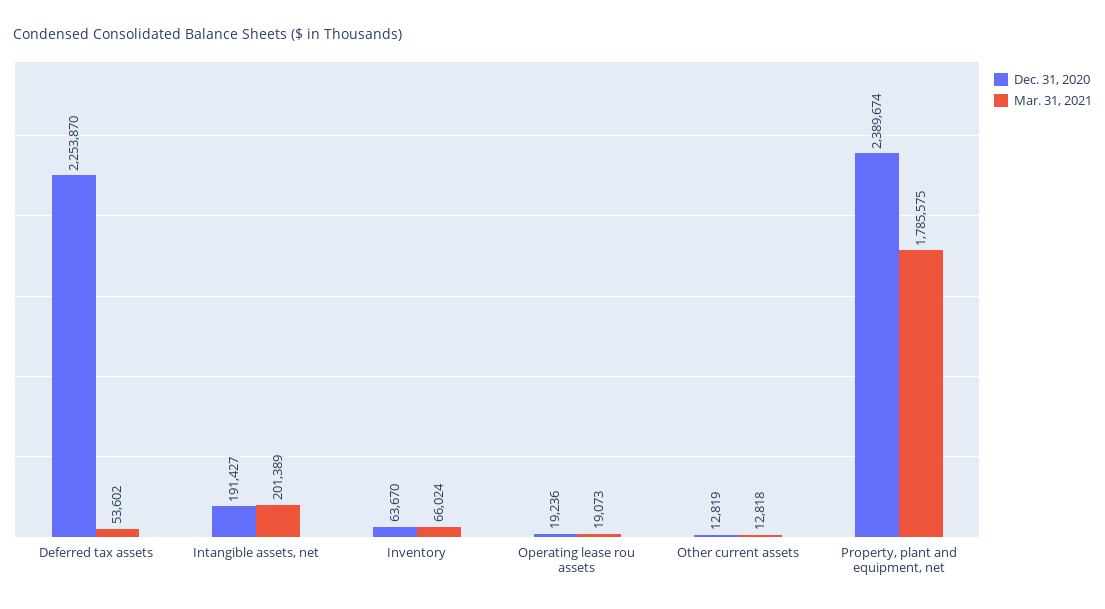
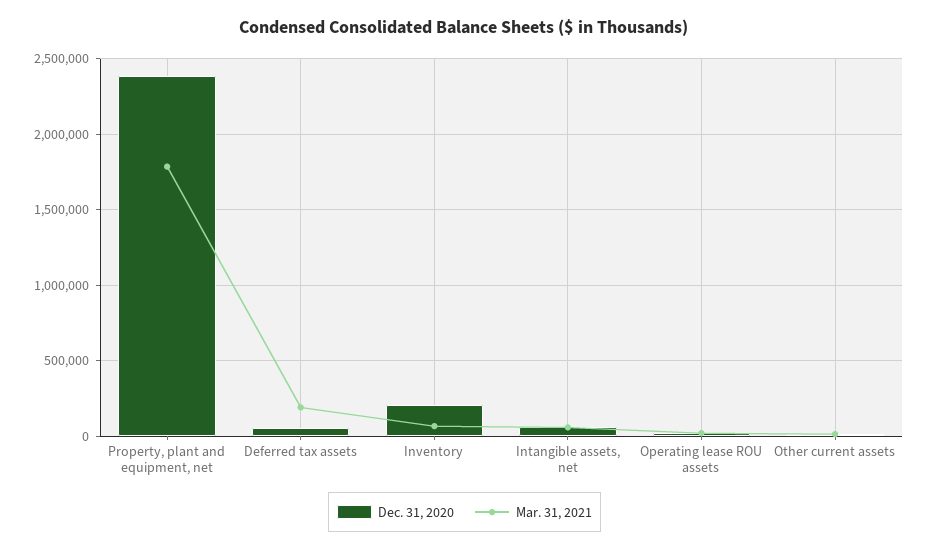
  {
    "Dec. 31, 2020": {
-     "Deferred tax assets": 2253870,
+     "Deferred tax assets": 50000,
-     "Intangible assets, net": 191427,
+     "Intangible assets, net": 50000,
-     "Inventory": 63670,
+     "Inventory": 200000,
      "Operating lease rou assets": 19236,
      "Other current assets": 12819,
      "Property, plant and equipment, net": 2389674
    },
    "Mar. 31, 2021": {
-     "Deferred tax assets": 53602,
+     "Deferred tax assets": 200000,
-     "Intangible assets, net": 201389,
+     "Intangible assets, net": 50000,
      "Inventory": 66024,
      "Operating lease rou assets": 19073,
      "Other current assets": 12818,
      "Property, plant and equipment, net": 1785575
    }
  }

